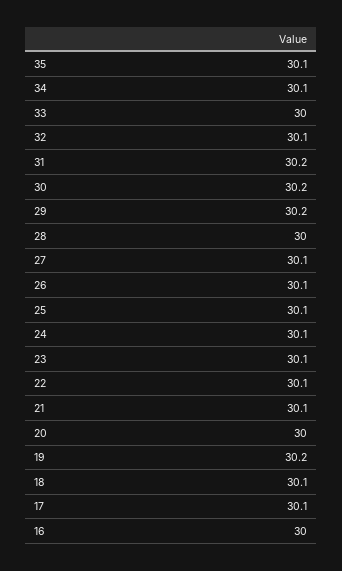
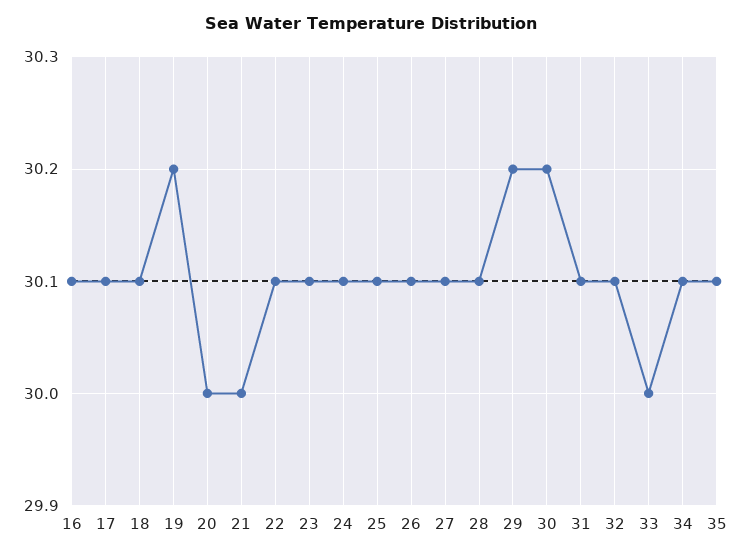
  {
    "35": 30.1,
    "34": 30.1,
    "33": 30,
    "32": 30.1,
-   "31": 30.2,
+   "31": 30.1,
    "30": 30.2,
    "29": 30.2,
-   "28": 30,
+   "28": 30.1,
    "27": 30.1,
    "26": 30.1,
    "25": 30.1,
    "24": 30.1,
    "23": 30.1,
    "22": 30.1,
-   "21": 30.1,
+   "21": 30,
    "20": 30,
    "19": 30.2,
    "18": 30.1,
    "17": 30.1,
-   "16": 30
+   "16": 30.1
  }

